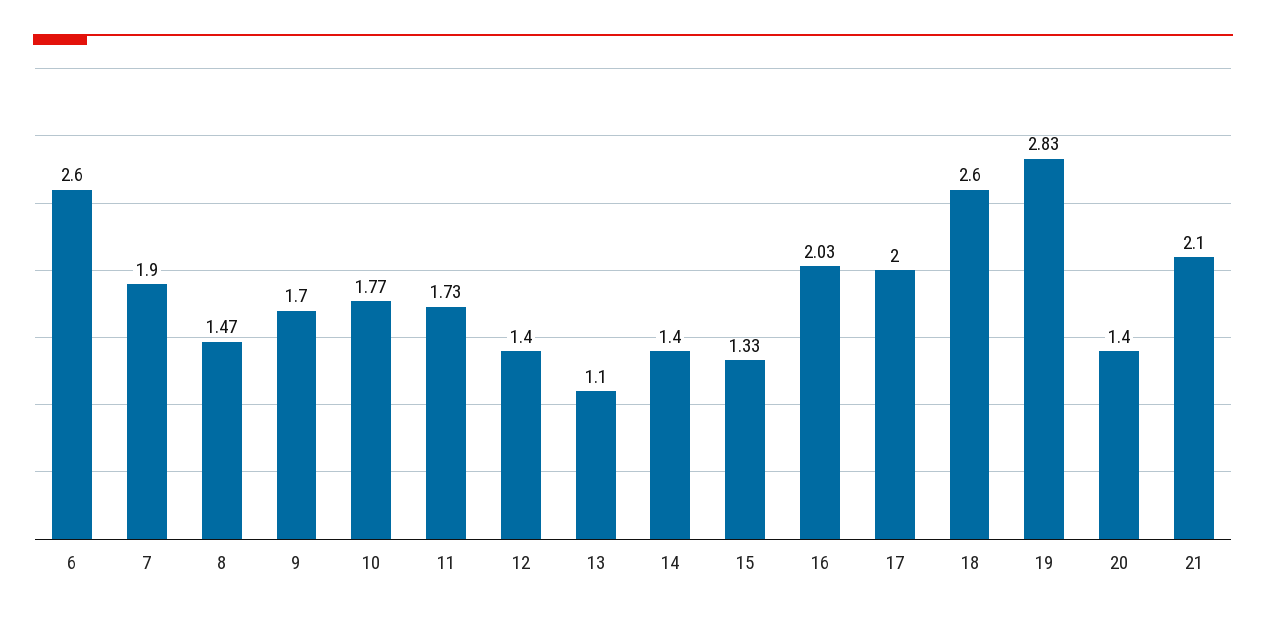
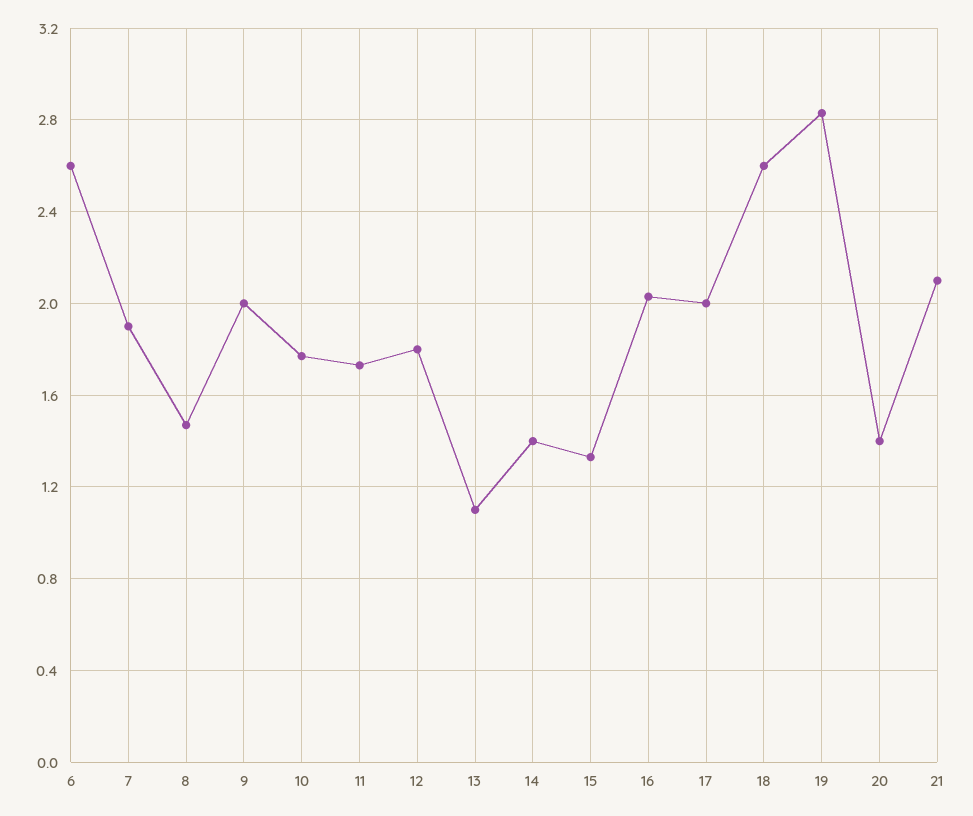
  {
    "6": 2.6,
    "7": 1.9,
    "8": 1.47,
-   "9": 1.7,
+   "9": 2,
    "10": 1.77,
    "11": 1.73,
-   "12": 1.4,
+   "12": 1.8,
    "13": 1.1,
    "14": 1.4,
    "15": 1.33,
    "16": 2.03,
    "17": 2,
    "18": 2.6,
    "19": 2.83,
    "20": 1.4,
    "21": 2.1
  }

